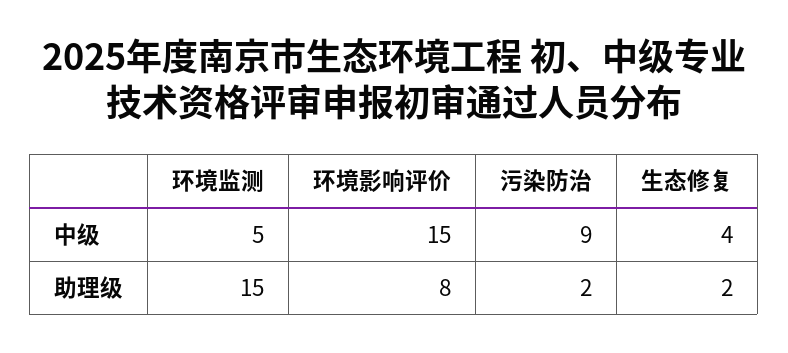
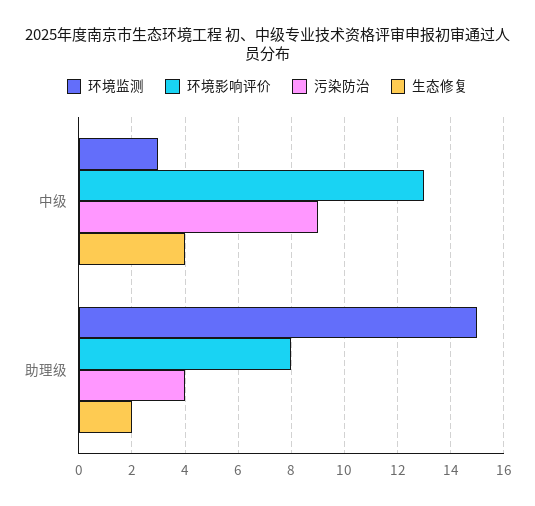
  {
    "环境监测": {
-     "中级": 5,
+     "中级": 3,
      "助理级": 15
    },
    "环境影响评价": {
-     "中级": 15,
+     "中级": 13,
      "助理级": 8
    },
    "污染防治": {
      "中级": 9,
-     "助理级": 2
+     "助理级": 4
    },
    "生态修复": {
      "中级": 4,
      "助理级": 2
    }
  }

